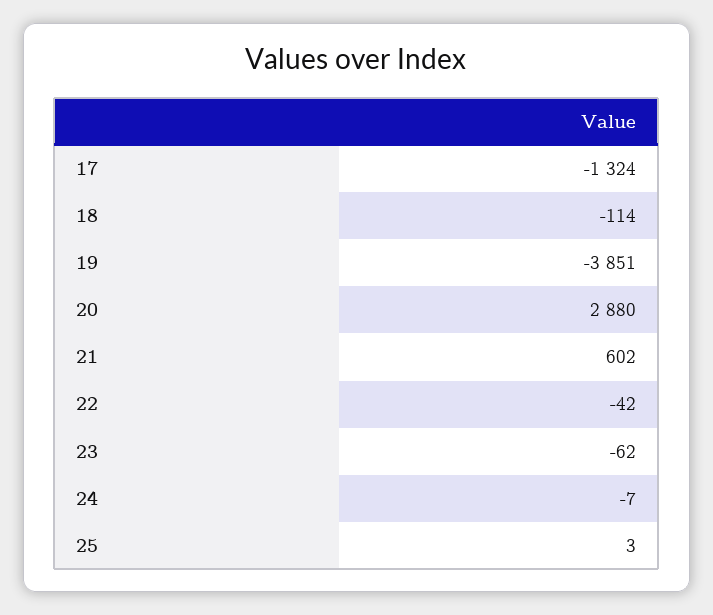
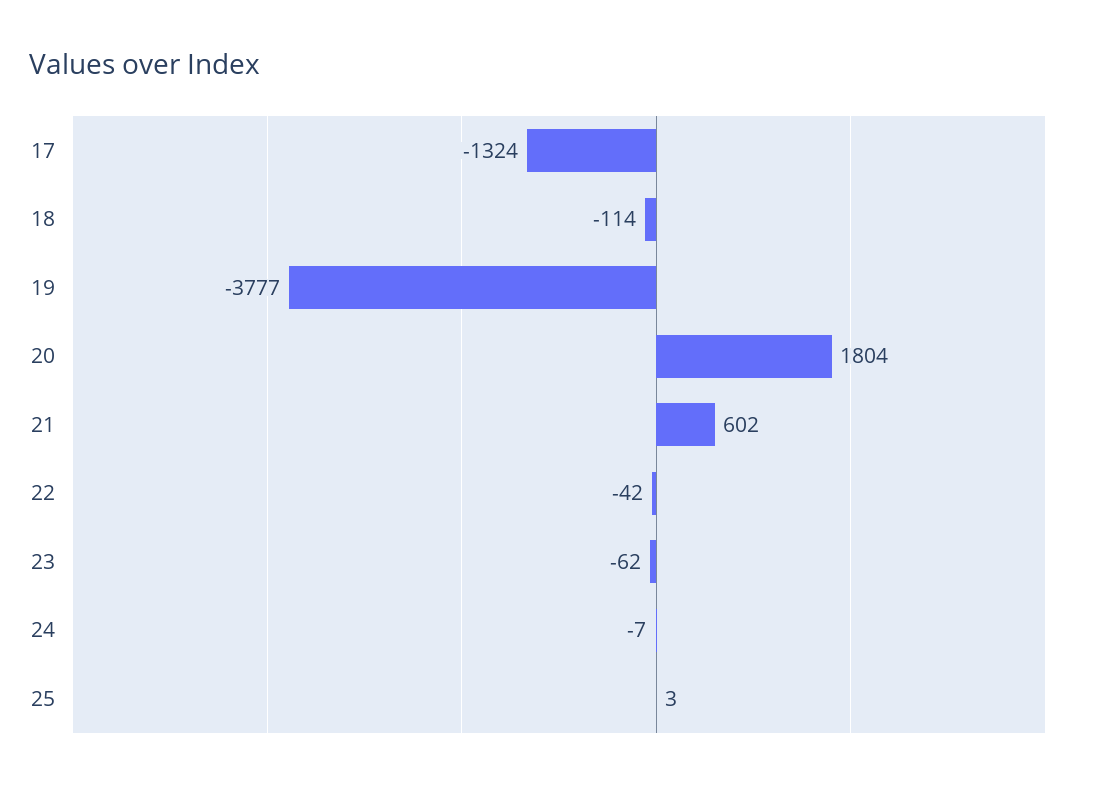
  {
    "17": -1324,
    "18": -114,
-   "19": -3851,
+   "19": -3777,
-   "20": 2880,
+   "20": 1804,
    "21": 602,
    "22": -42,
    "23": -62,
    "24": -7,
    "25": 3
  }

